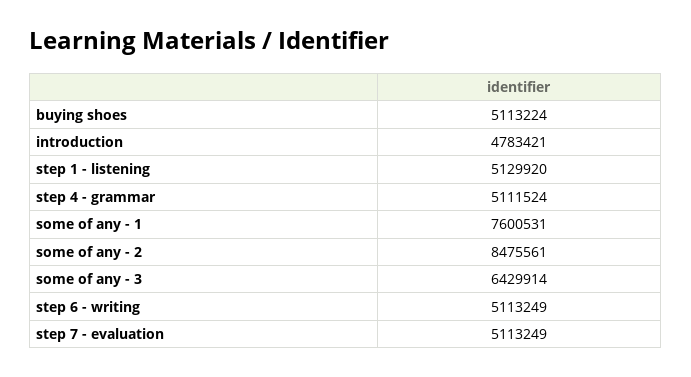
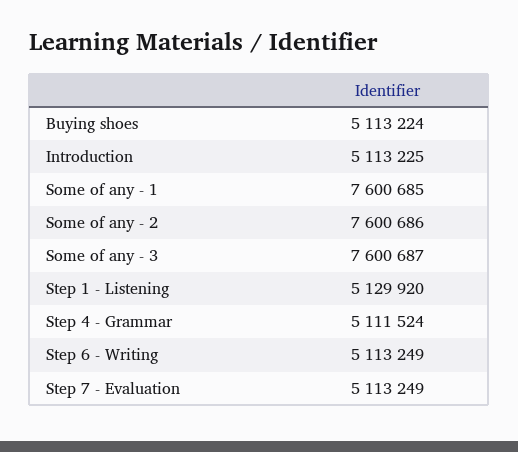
  {
    "buying shoes": 5113224,
-   "introduction": 4783421,
+   "introduction": 5113225,
    "step 1 - listening": 5129920,
    "step 4 - grammar": 5111524,
-   "some of any - 1": 7600531,
+   "some of any - 1": 7600685,
-   "some of any - 2": 8475561,
+   "some of any - 2": 7600686,
-   "some of any - 3": 6429914,
+   "some of any - 3": 7600687,
    "step 6 - writing": 5113249,
    "step 7 - evaluation": 5113249
  }

